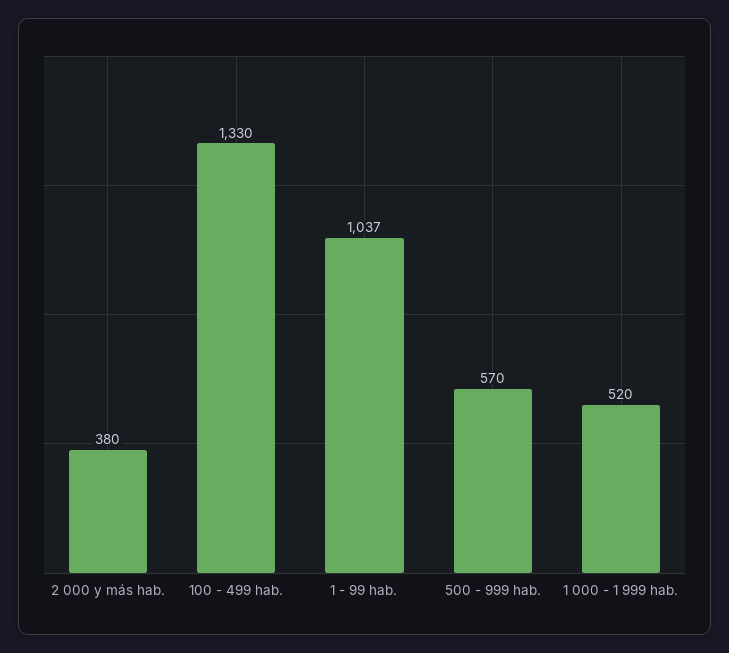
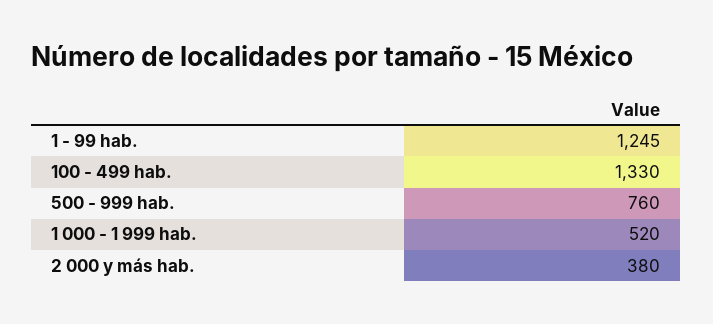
  {
    "2 000 y más hab.": 380,
    "100 - 499 hab.": 1330,
-   "1 - 99 hab.": 1037,
+   "1 - 99 hab.": 1245,
-   "500 - 999 hab.": 570,
+   "500 - 999 hab.": 760,
    "1 000 - 1 999 hab.": 520
  }

